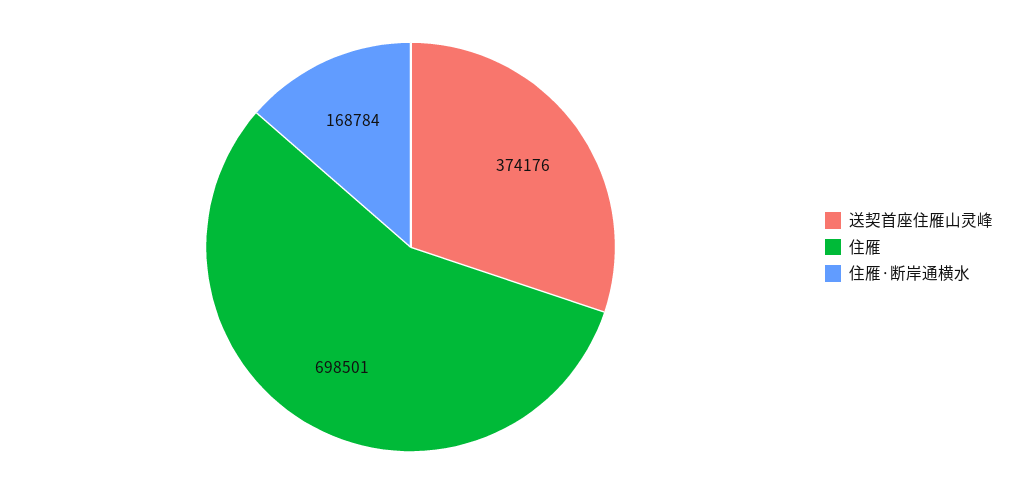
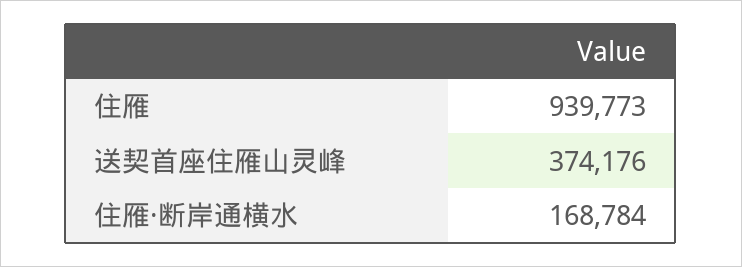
  {
    "送契首座住雁山灵峰": 374176,
-   "住雁": 698501,
+   "住雁": 939773,
    "住雁·断岸通横水": 168784
  }

